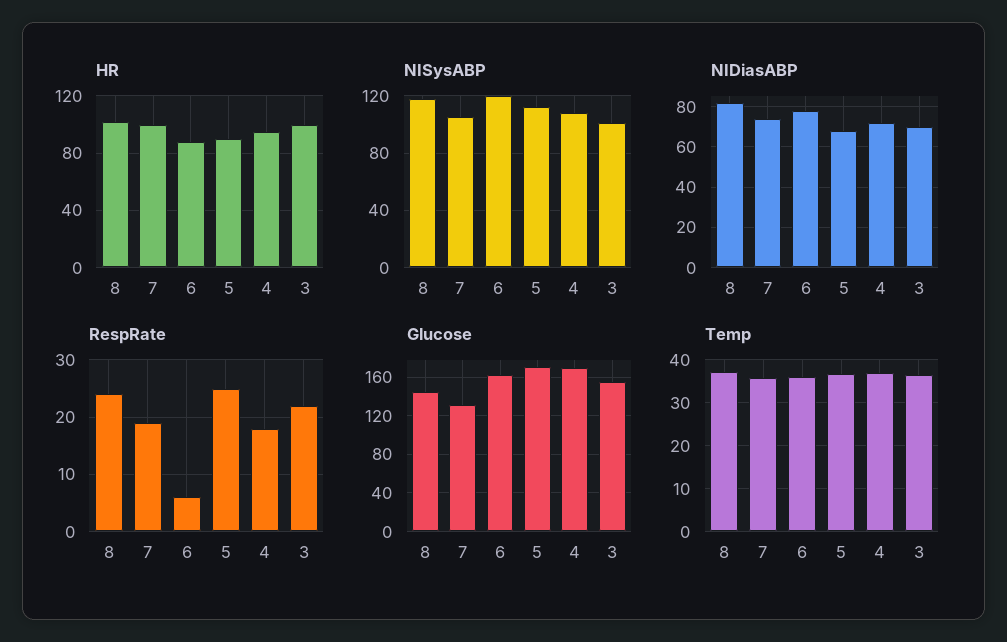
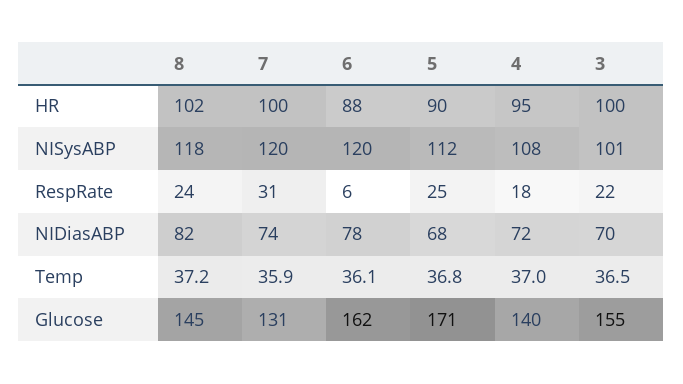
  {
    "HR": {
      "8": 102,
      "7": 100,
      "6": 88,
      "5": 90,
      "4": 95,
      "3": 100
    },
    "NISysABP": {
      "8": 118,
-     "7": 105,
+     "7": 120,
      "6": 120,
      "5": 112,
      "4": 108,
      "3": 101
    },
    "NIDiasABP": {
      "8": 82,
      "7": 74,
      "6": 78,
      "5": 68,
      "4": 72,
      "3": 70
    },
    "RespRate": {
      "8": 24,
-     "7": 20,
+     "7": 31,
      "6": 6,
      "5": 25,
      "4": 18,
      "3": 22
    },
    "Glucose": {
      "8": 145,
      "7": 131,
      "6": 162,
      "5": 171,
-     "4": 170,
+     "4": 140,
      "3": 155
    },
    "Temp": {
      "8": 37.2,
      "7": 35.9,
      "6": 36.1,
      "5": 36.8,
      "4": 37,
      "3": 36.5
    }
  }

